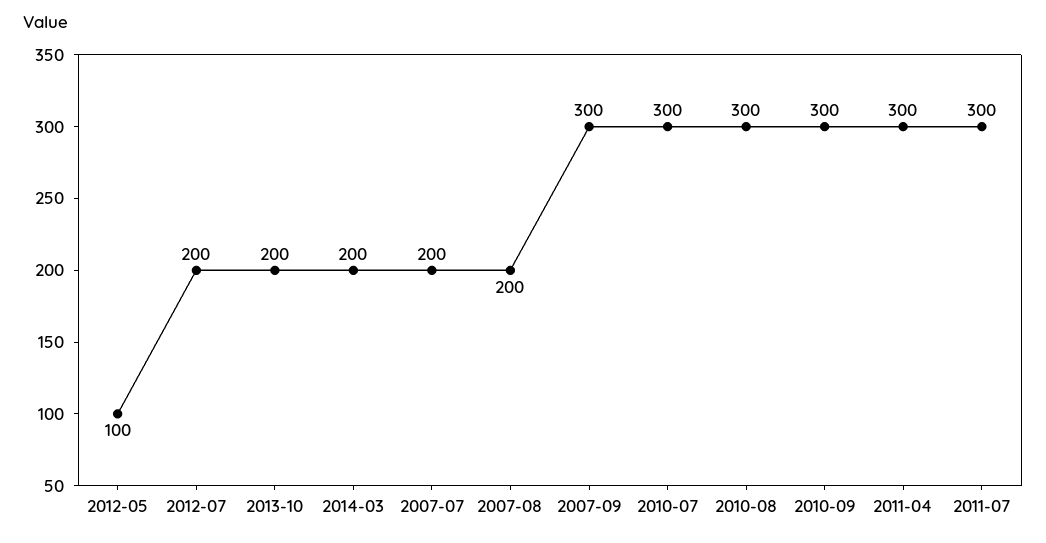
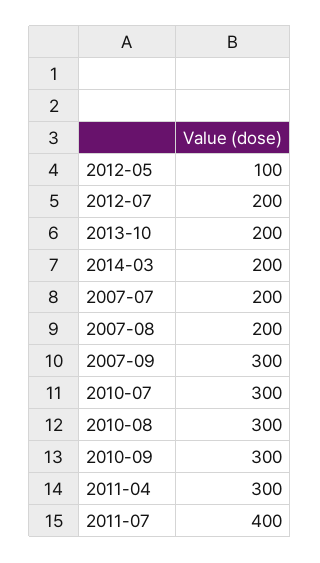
  {
    "2012-05": 100,
    "2012-07": 200,
    "2013-10": 200,
    "2014-03": 200,
    "2007-07": 200,
    "2007-08": 200,
    "2007-09": 300,
    "2010-07": 300,
    "2010-08": 300,
    "2010-09": 300,
    "2011-04": 300,
-   "2011-07": 300
+   "2011-07": 400
  }

